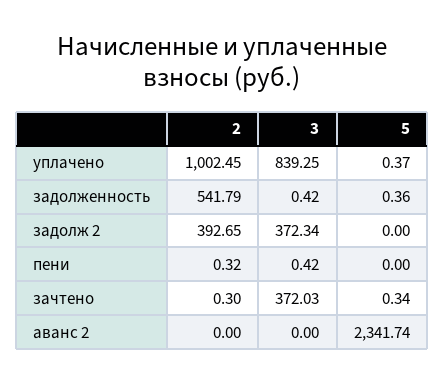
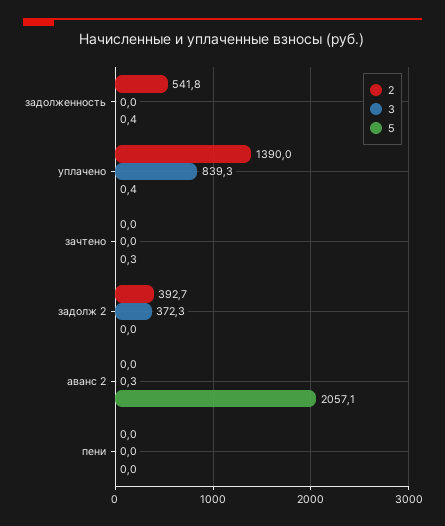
  {
    "2": {
-     "уплачено": 1002.45,
+     "уплачено": 1390,
      "задолженность": 541.79,
      "задолж 2": 392.65,
-     "пени": 0.32,
+     "пени": 0,
-     "зачтено": 0.3,
+     "зачтено": 0,
      "аванс 2": 0
    },
    "3": {
      "уплачено": 839.25,
-     "задолженность": 0.42,
+     "задолженность": 0,
      "задолж 2": 372.34,
-     "пени": 0.42,
+     "пени": 0,
-     "зачтено": 372.03,
+     "зачтено": 0,
-     "аванс 2": 0
+     "аванс 2": 0.3
    },
    "5": {
      "уплачено": 0.37,
      "задолженность": 0.36,
      "задолж 2": 0,
      "пени": 0,
      "зачтено": 0.34,
-     "аванс 2": 2341.74
+     "аванс 2": 2057.1
    }
  }

